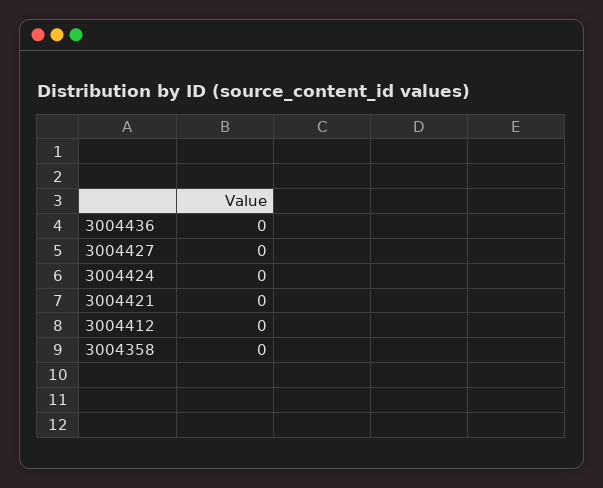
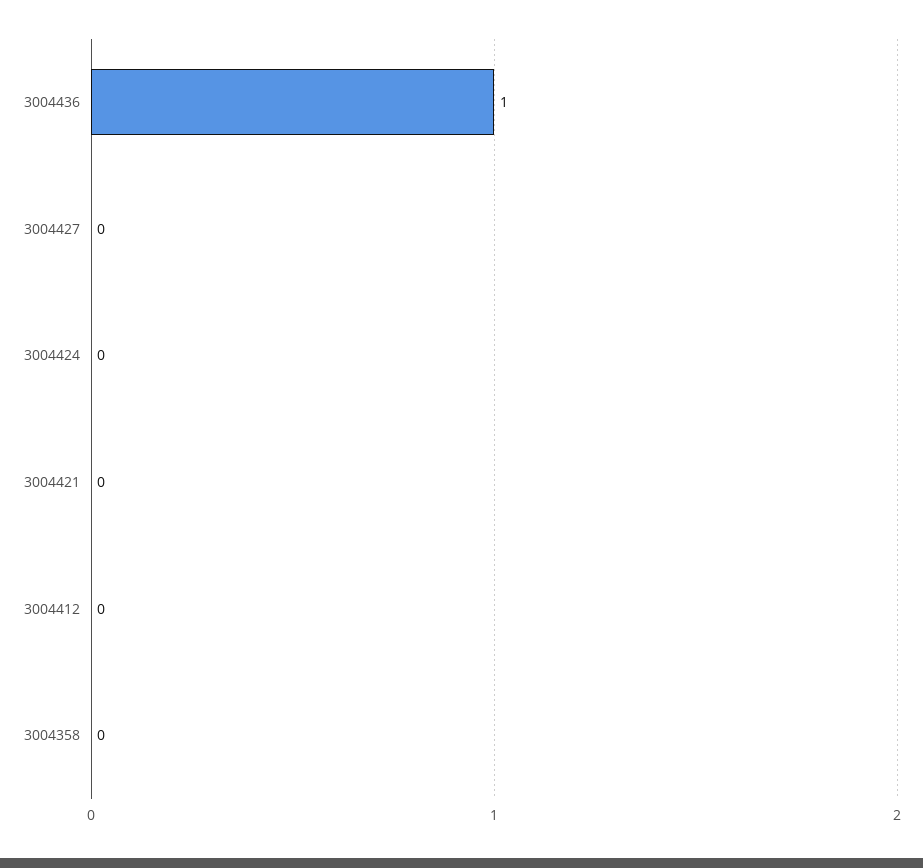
  {
-   "3004436": 0,
+   "3004436": 1,
    "3004427": 0,
    "3004424": 0,
    "3004421": 0,
    "3004412": 0,
    "3004358": 0
  }

